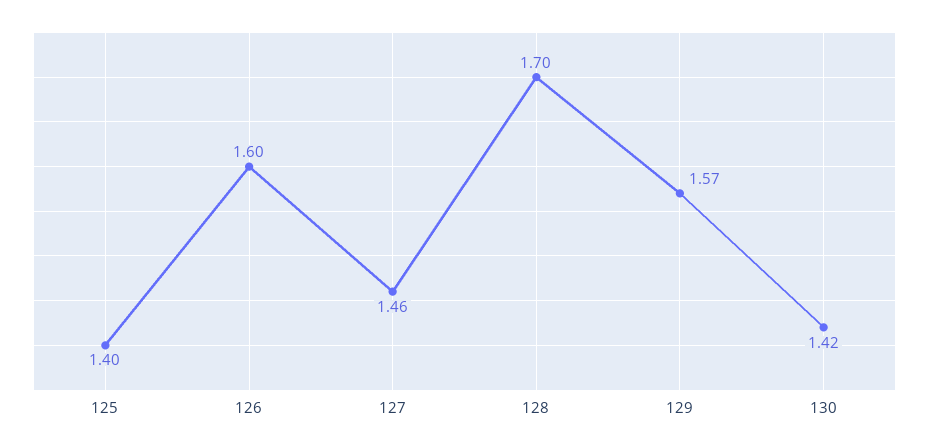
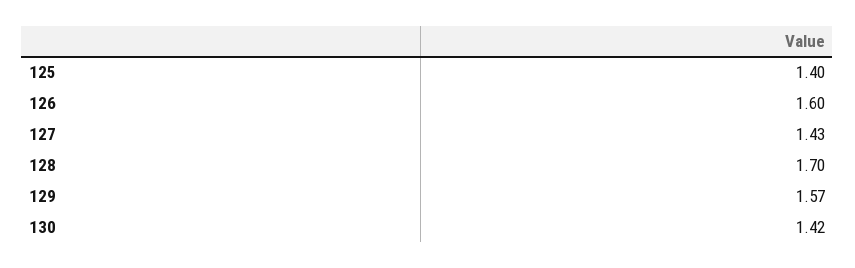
  {
    "125": 1.4,
    "126": 1.6,
-   "127": 1.46,
+   "127": 1.43,
    "128": 1.7,
    "129": 1.57,
    "130": 1.42
  }

